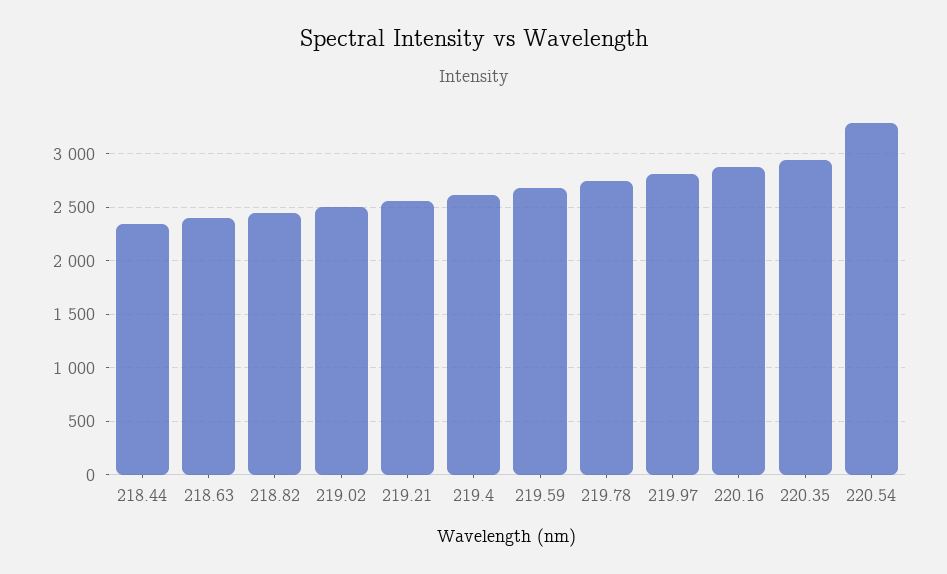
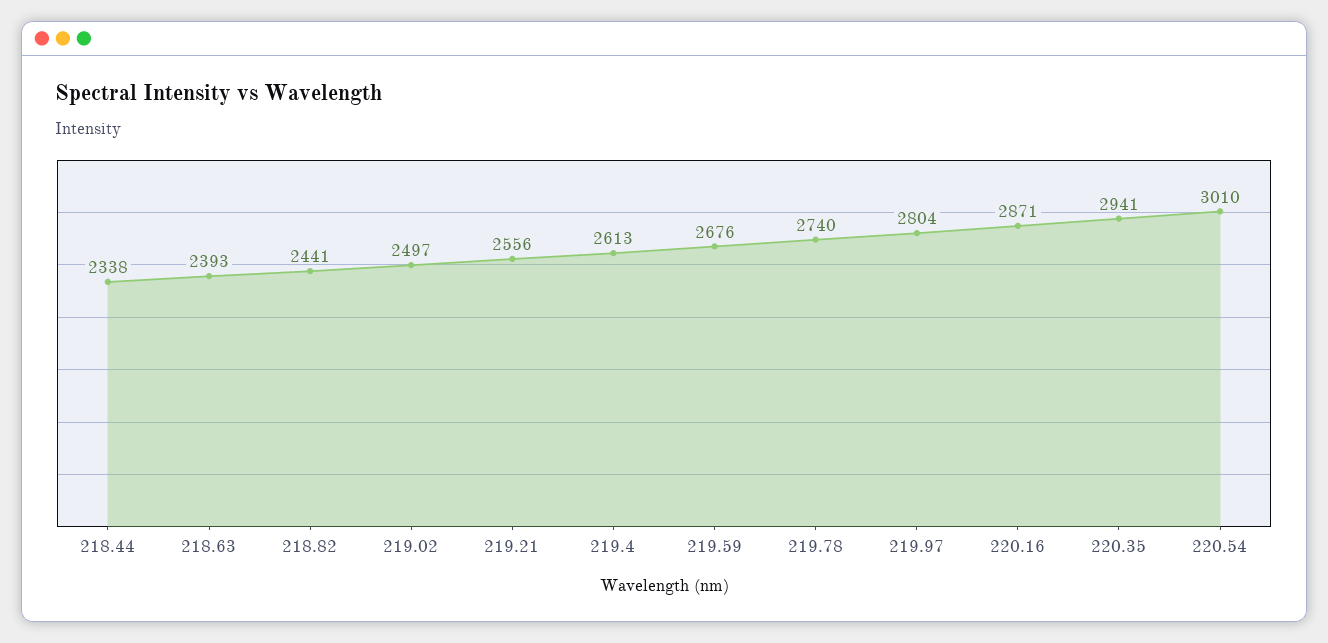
  {
    "218.44": 2338,
    "218.63": 2393,
    "218.82": 2441,
    "219.02": 2497,
    "219.21": 2556,
    "219.4": 2613,
    "219.59": 2676,
    "219.78": 2740,
    "219.97": 2804,
    "220.16": 2871,
    "220.35": 2941,
-   "220.54": 3300
+   "220.54": 3010
  }

